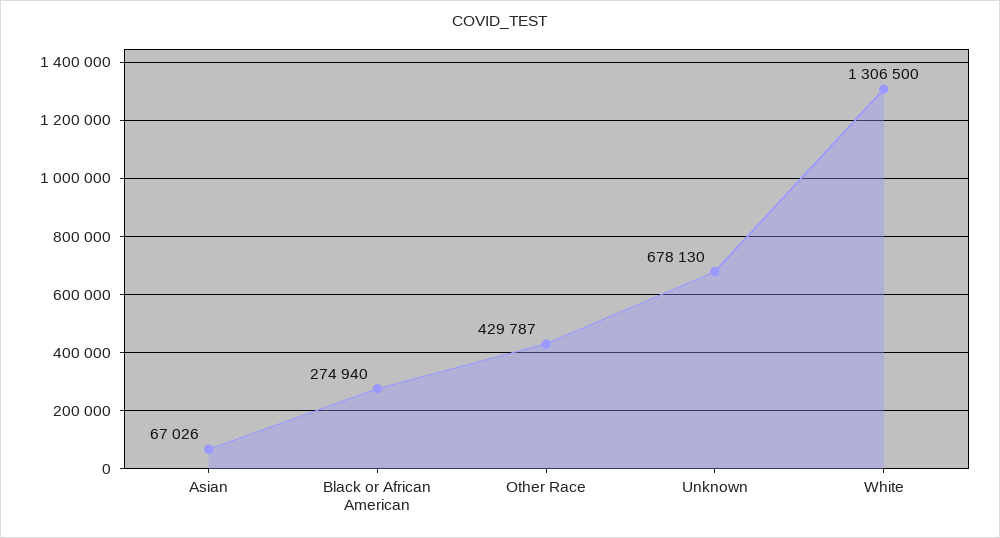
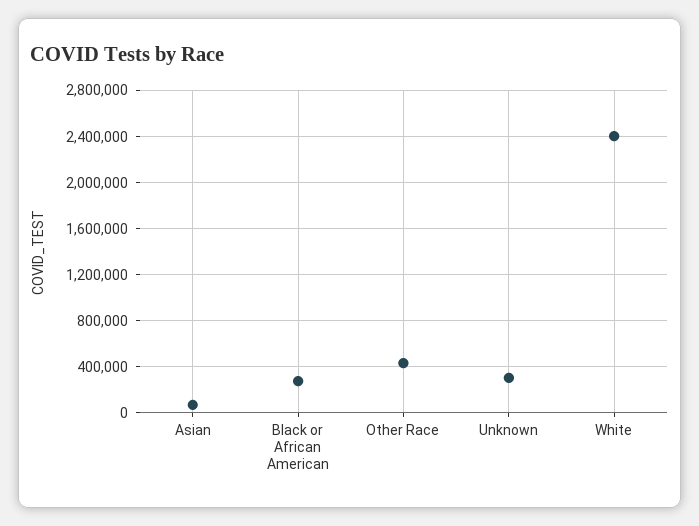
  {
    "Asian": 67026,
    "Black or African American": 274940,
    "Other Race": 429787,
-   "Unknown": 678130,
+   "Unknown": 300000,
-   "White": 1306500
+   "White": 2400000
  }

